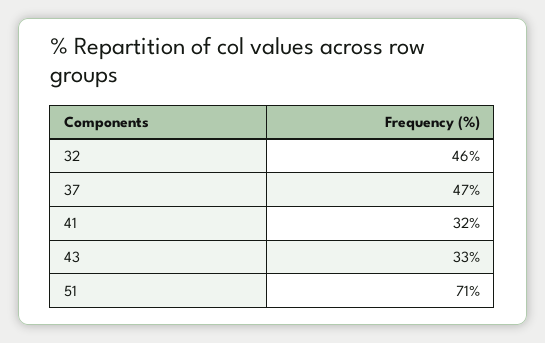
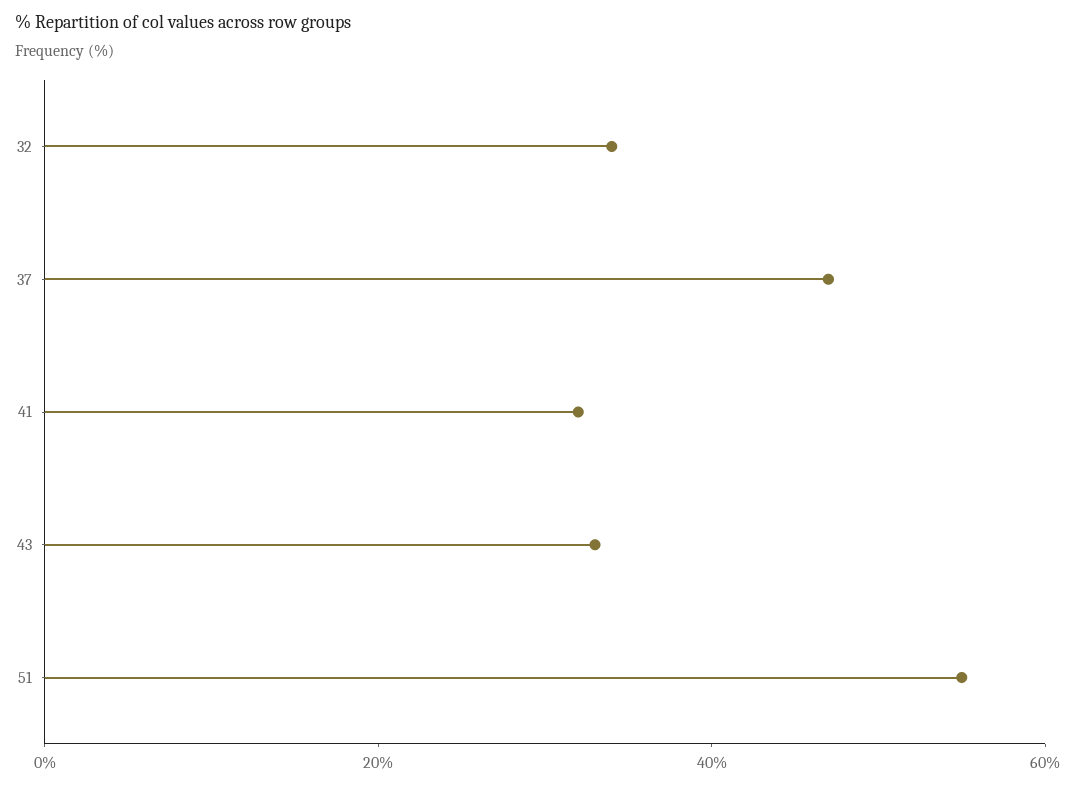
  {
-   "32": 46,
+   "32": 35,
    "37": 47,
    "41": 32,
    "43": 33,
-   "51": 71
+   "51": 55
  }

